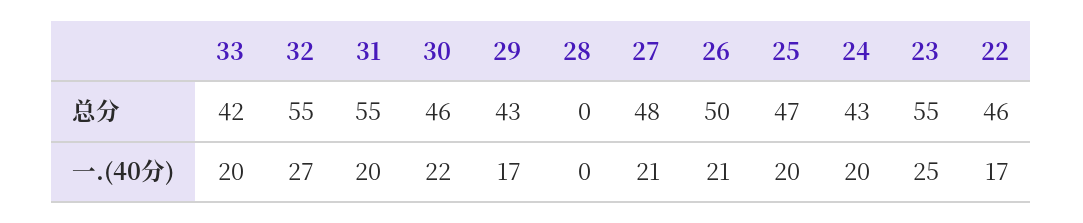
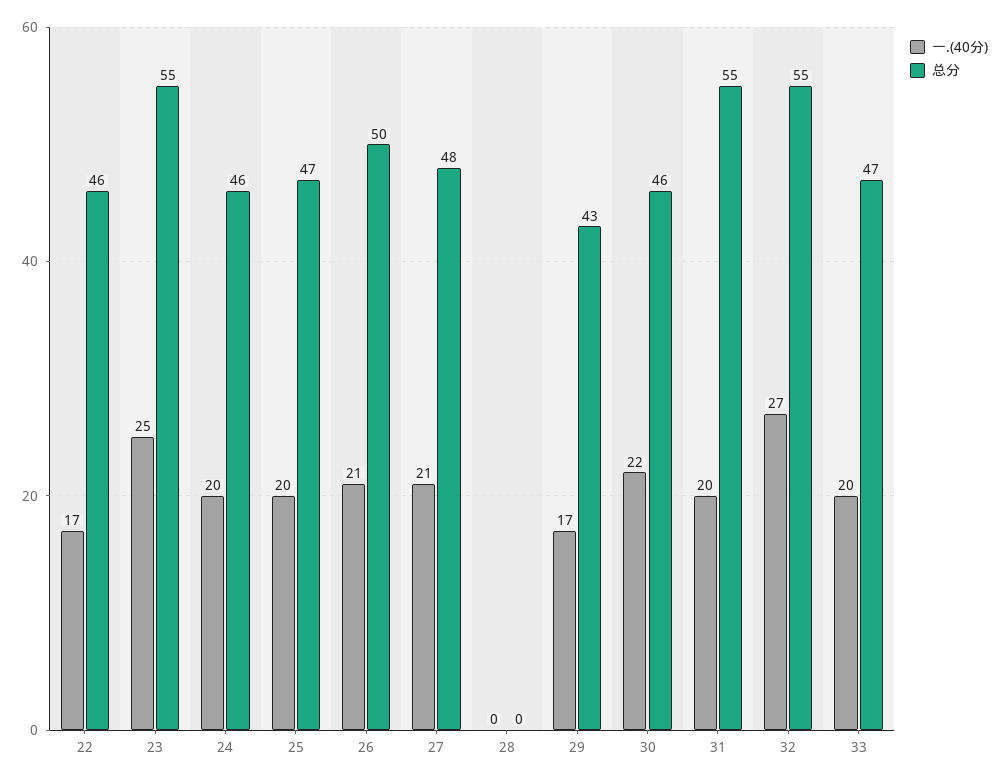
  {
    "总分": {
-     "33": 42,
+     "33": 47,
      "32": 55,
      "31": 55,
      "30": 46,
      "29": 43,
      "28": 0,
      "27": 48,
      "26": 50,
      "25": 47,
-     "24": 43,
+     "24": 46,
      "23": 55,
      "22": 46
    },
    "一.(40分)": {
      "33": 20,
      "32": 27,
      "31": 20,
      "30": 22,
      "29": 17,
      "28": 0,
      "27": 21,
      "26": 21,
      "25": 20,
      "24": 20,
      "23": 25,
      "22": 17
    }
  }

